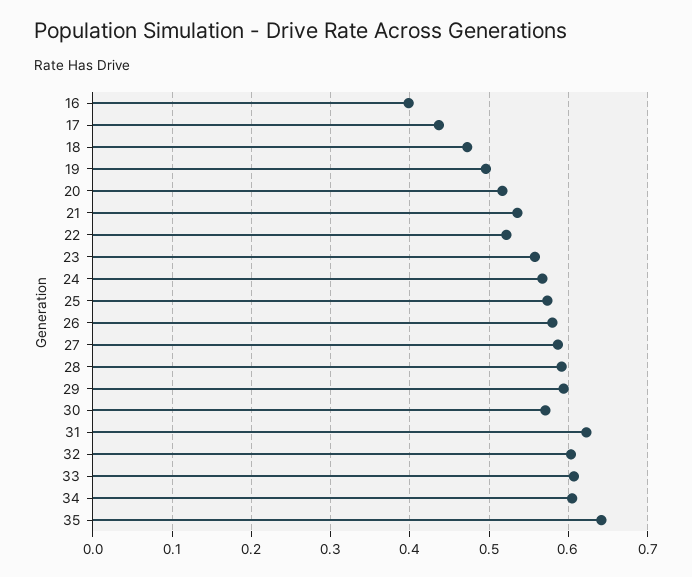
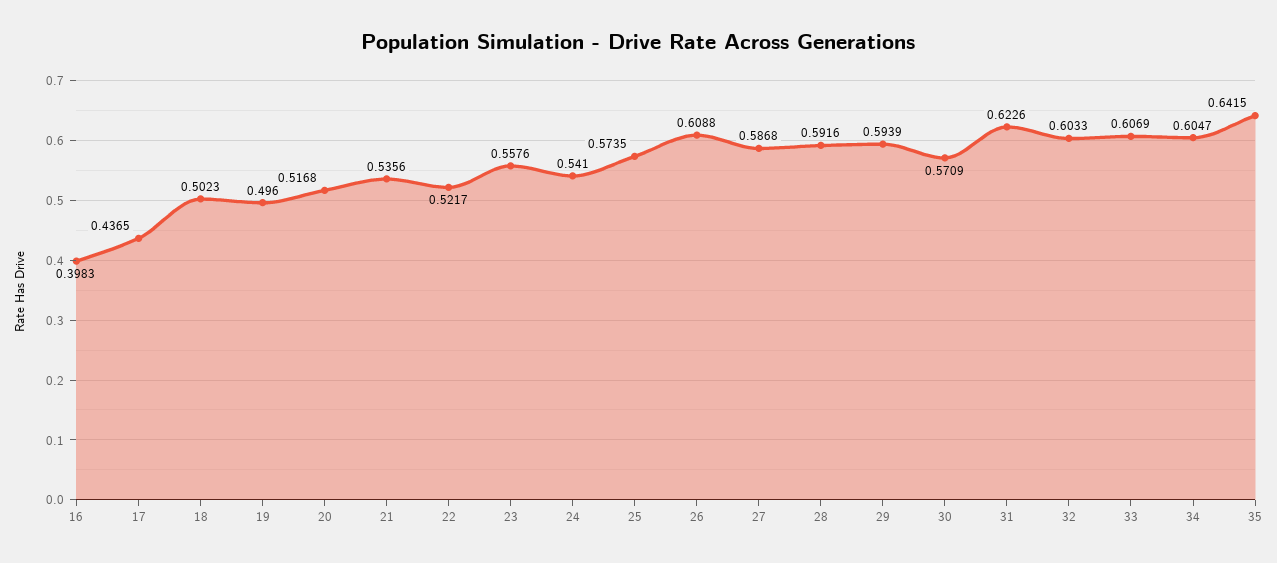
  {
    "16": 0.3983,
    "17": 0.4365,
-   "18": 0.47,
+   "18": 0.5023,
    "19": 0.496,
    "20": 0.5168,
    "21": 0.5356,
    "22": 0.5217,
    "23": 0.5576,
-   "24": 0.57,
+   "24": 0.541,
    "25": 0.5735,
-   "26": 0.58,
+   "26": 0.6088,
    "27": 0.5868,
    "28": 0.5916,
    "29": 0.5939,
    "30": 0.5709,
    "31": 0.6226,
    "32": 0.6033,
    "33": 0.6069,
    "34": 0.6047,
    "35": 0.6415
  }

